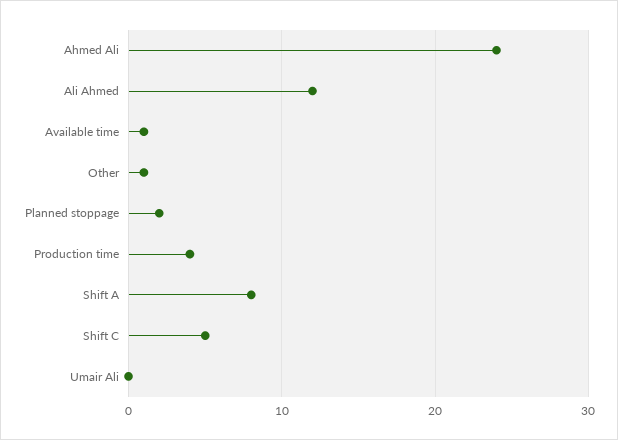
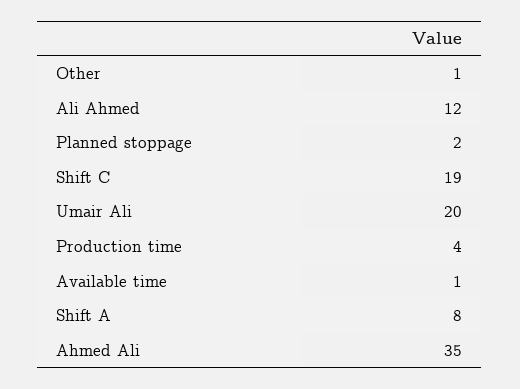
  {
-   "Ahmed Ali": 24,
+   "Ahmed Ali": 35,
    "Ali Ahmed": 12,
    "Available time": 1,
    "Other": 1,
    "Planned stoppage": 2,
    "Production time": 4,
    "Shift A": 8,
-   "Shift C": 5,
+   "Shift C": 19,
-   "Umair Ali": 0
+   "Umair Ali": 20
  }

